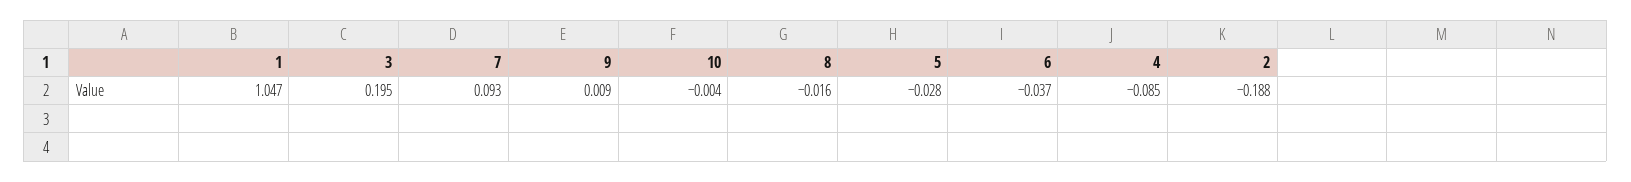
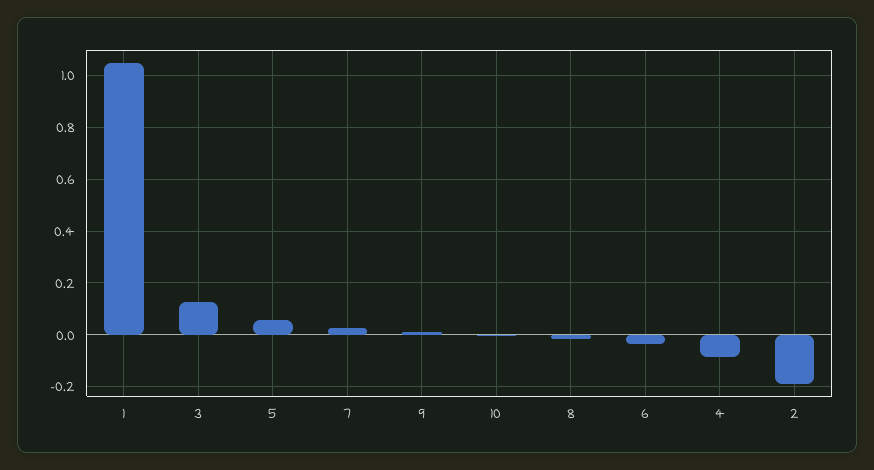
  {
    "1": 1.047,
-   "3": 0.195,
+   "3": 0.125,
-   "7": 0.093,
+   "7": 0.025,
    "9": 0.009,
    "10": -0.004,
    "8": -0.016,
-   "5": -0.028,
+   "5": 0.05,
    "6": -0.037,
    "4": -0.085,
    "2": -0.188
  }

